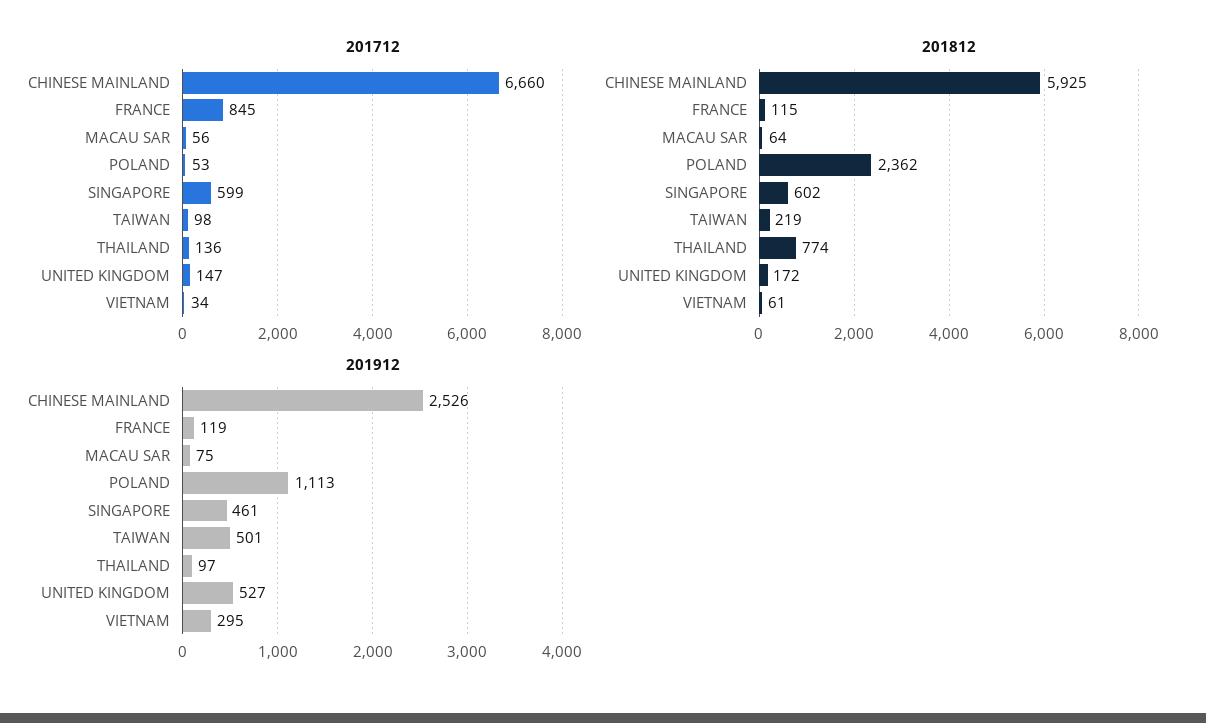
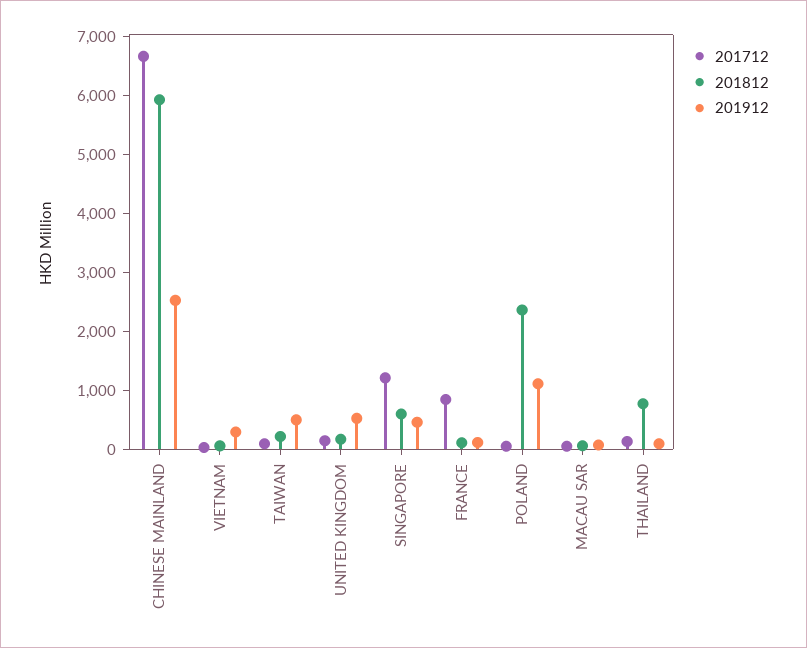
  {
    "201712": {
      "CHINESE MAINLAND": 6660,
      "FRANCE": 845,
      "MACAU SAR": 56,
      "POLAND": 53,
-     "SINGAPORE": 599,
+     "SINGAPORE": 1200,
      "TAIWAN": 98,
      "THAILAND": 136,
      "UNITED KINGDOM": 147,
      "VIETNAM": 34
    },
    "201812": {
      "CHINESE MAINLAND": 5925,
      "FRANCE": 115,
      "MACAU SAR": 64,
      "POLAND": 2362,
      "SINGAPORE": 602,
      "TAIWAN": 219,
      "THAILAND": 774,
      "UNITED KINGDOM": 172,
      "VIETNAM": 61
    },
    "201912": {
      "CHINESE MAINLAND": 2526,
      "FRANCE": 119,
      "MACAU SAR": 75,
      "POLAND": 1113,
      "SINGAPORE": 461,
      "TAIWAN": 501,
      "THAILAND": 97,
      "UNITED KINGDOM": 527,
      "VIETNAM": 295
    }
  }

